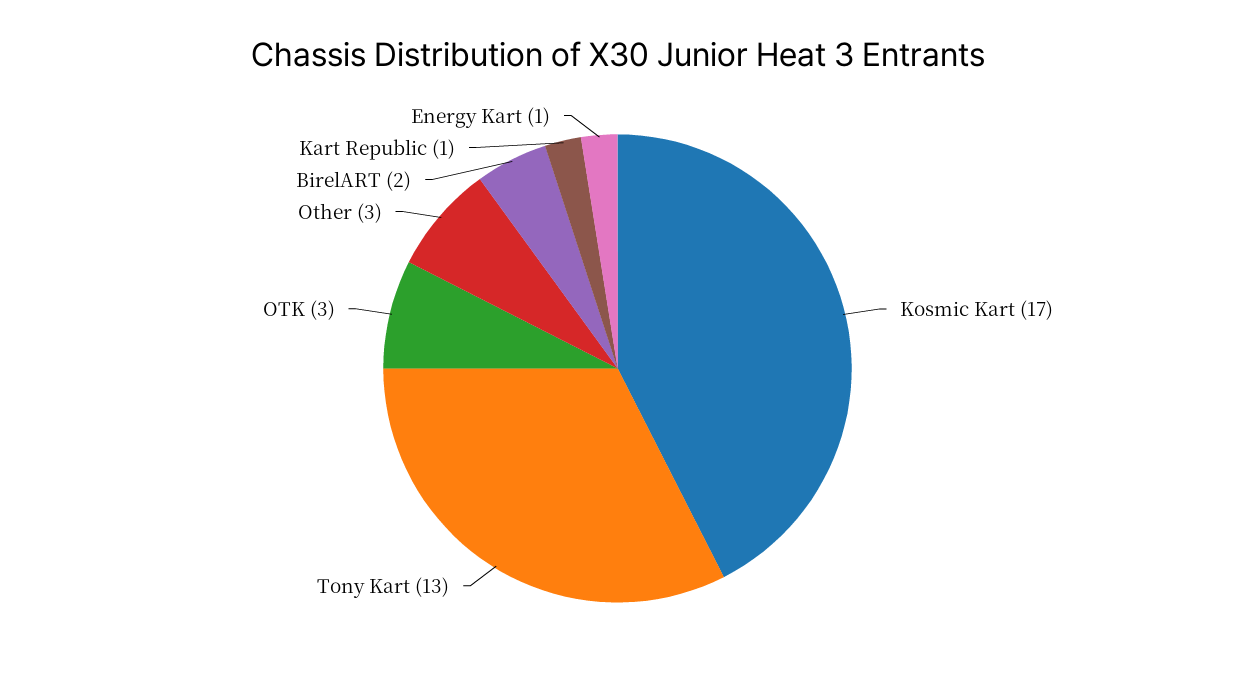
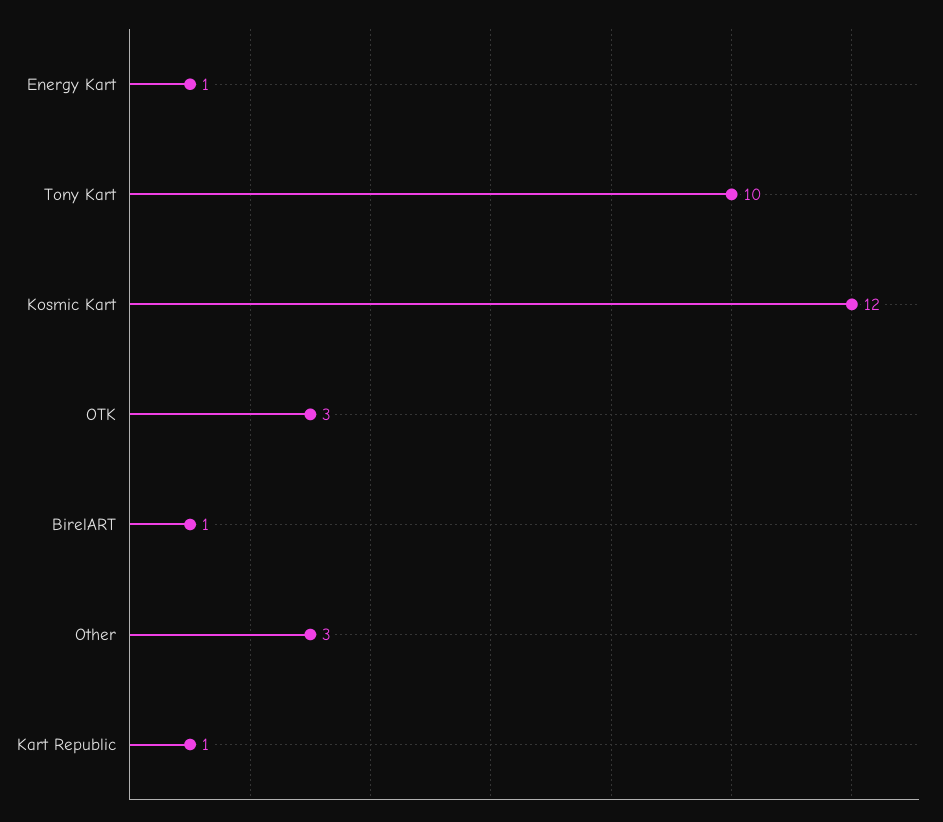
  {
-   "Kosmic Kart": 17,
+   "Kosmic Kart": 12,
-   "Tony Kart": 13,
+   "Tony Kart": 10,
    "OTK": 3,
    "Other": 3,
-   "BirelART": 2,
+   "BirelART": 1,
    "Kart Republic": 1,
    "Energy Kart": 1
  }

